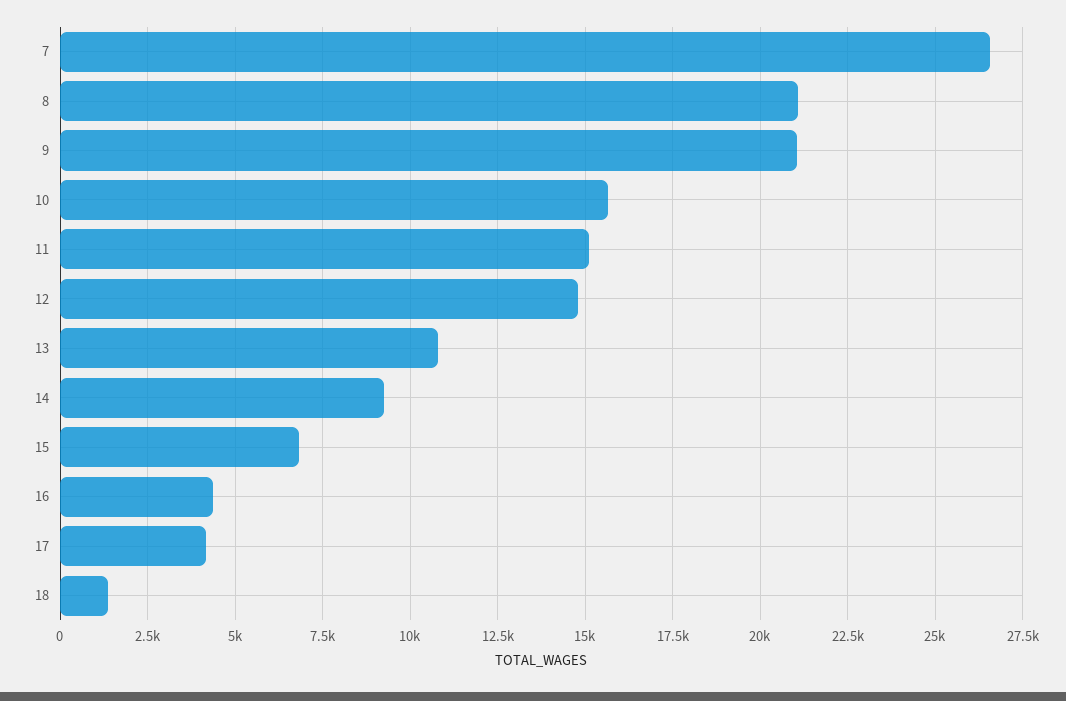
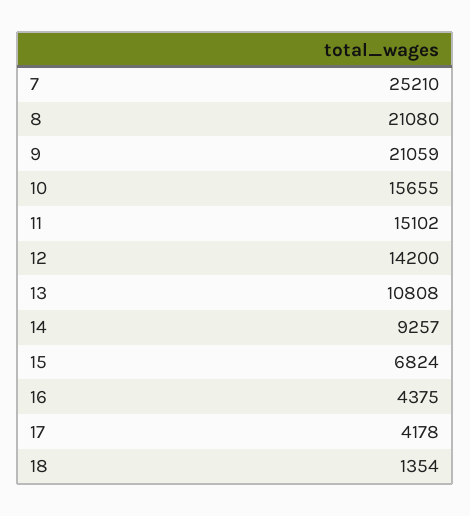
  {
-   "7": 26500,
+   "7": 25210,
    "8": 21080,
    "9": 21059,
    "10": 15655,
    "11": 15102,
-   "12": 14750,
+   "12": 14200,
    "13": 10808,
    "14": 9257,
    "15": 6824,
    "16": 4375,
    "17": 4178,
    "18": 1354
  }

